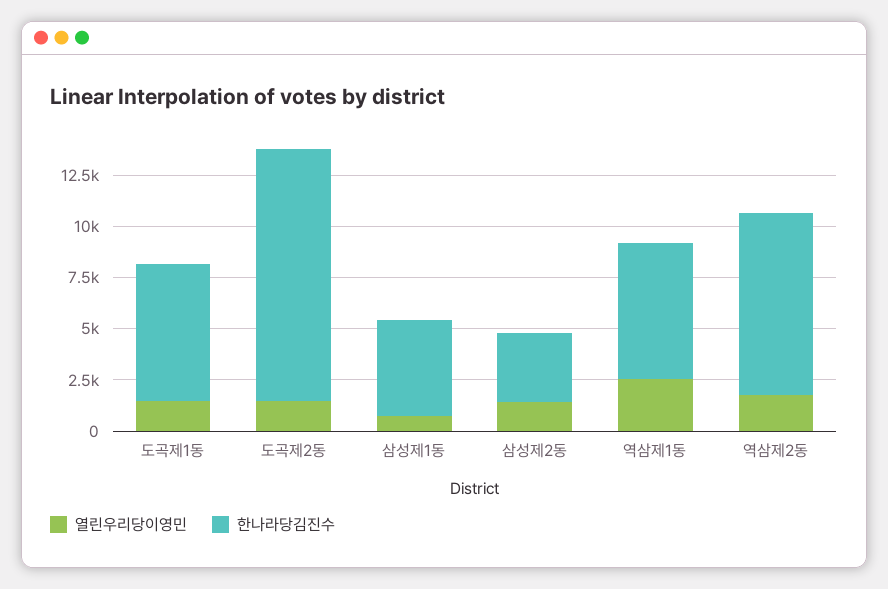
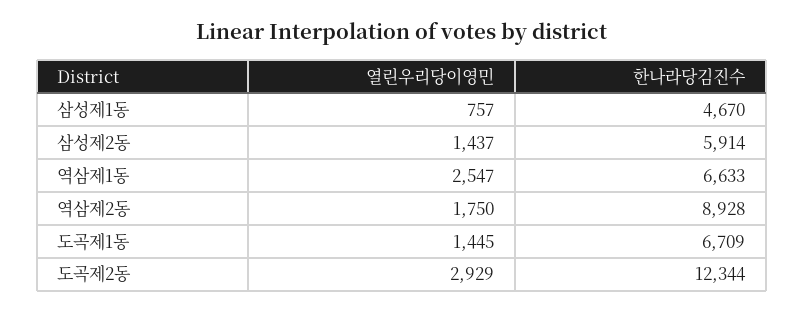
  {
    "열린우리당이영민": {
      "도곡제1동": 1445,
-     "도곡제2동": 1500,
+     "도곡제2동": 2929,
      "삼성제1동": 757,
      "삼성제2동": 1437,
      "역삼제1동": 2547,
      "역삼제2동": 1750
    },
    "한나라당김진수": {
      "도곡제1동": 6709,
      "도곡제2동": 12344,
      "삼성제1동": 4670,
-     "삼성제2동": 3500,
+     "삼성제2동": 5914,
      "역삼제1동": 6633,
      "역삼제2동": 8928
    }
  }

